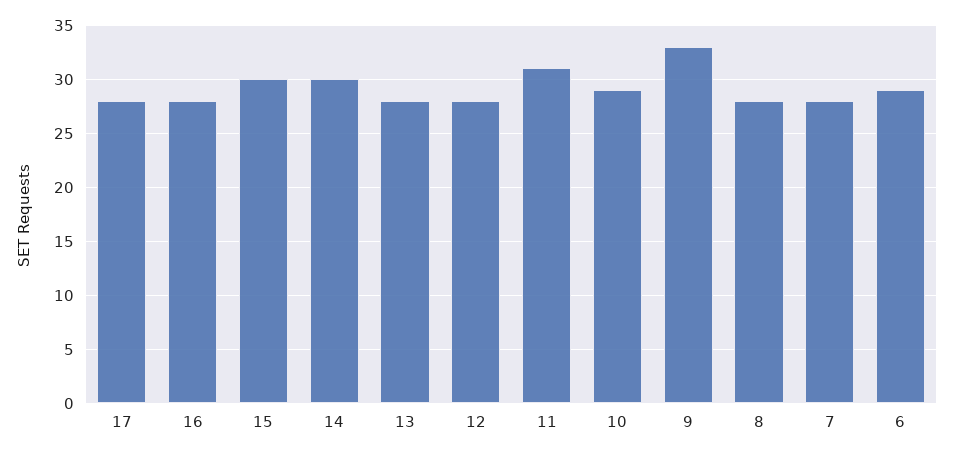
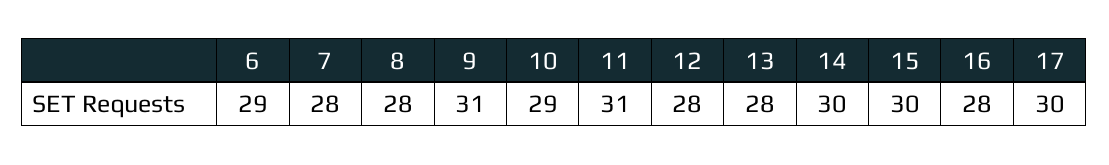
  {
-   "17": 28,
+   "17": 30,
    "16": 28,
    "15": 30,
    "14": 30,
    "13": 28,
    "12": 28,
    "11": 31,
    "10": 29,
-   "9": 33,
+   "9": 31,
    "8": 28,
    "7": 28,
    "6": 29
  }

